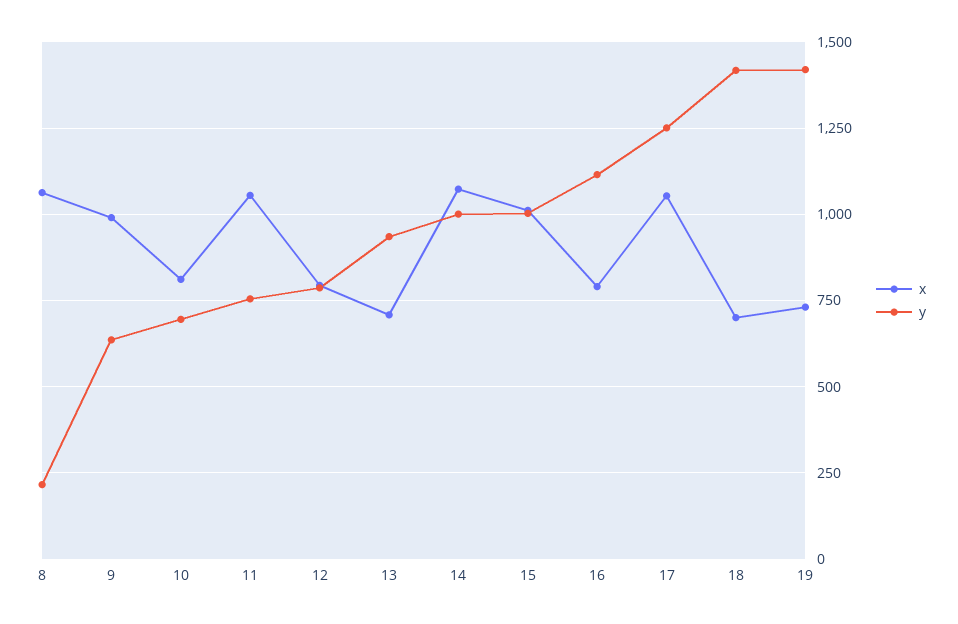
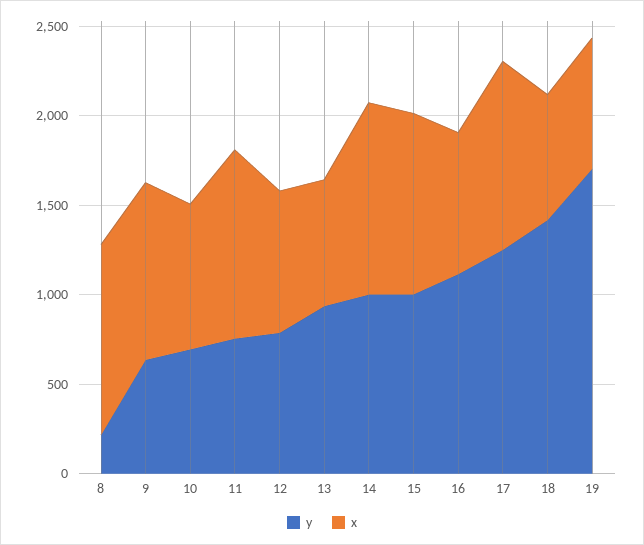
  {
    "x": {
      "8": 1075,
      "9": 1000,
      "10": 800,
      "11": 1050,
      "12": 800,
      "13": 700,
      "14": 1075,
      "15": 1000,
      "16": 800,
      "17": 1050,
      "18": 700,
      "19": 725
    },
    "y": {
      "8": 225,
      "9": 625,
      "10": 700,
      "11": 750,
      "12": 775,
      "13": 925,
      "14": 1000,
      "15": 1000,
      "16": 1125,
      "17": 1250,
      "18": 1425,
-     "19": 1425
+     "19": 1700
    }
  }

